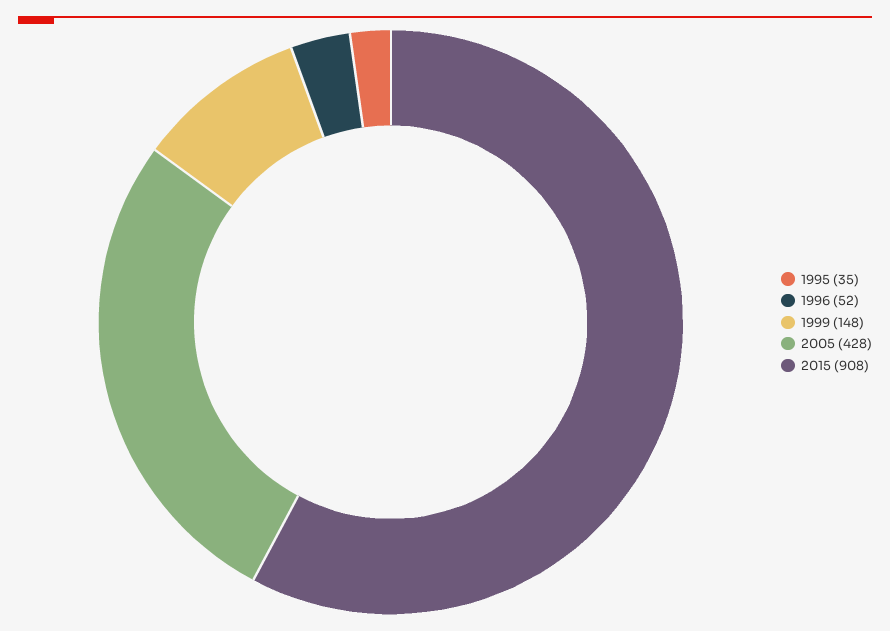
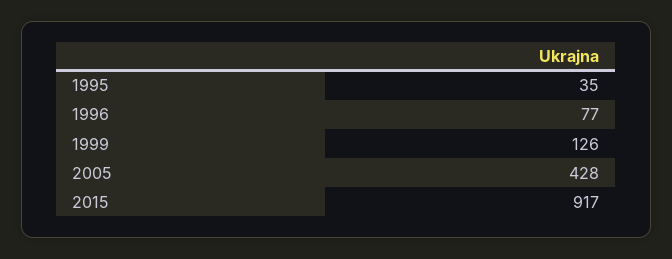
  {
    "1995": 35,
-   "1996": 52,
+   "1996": 77,
-   "1999": 148,
+   "1999": 126,
    "2005": 428,
-   "2015": 908
+   "2015": 917
  }

